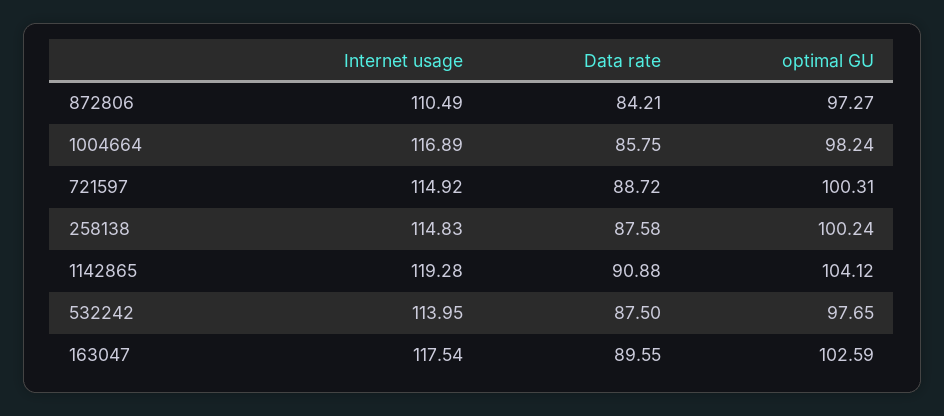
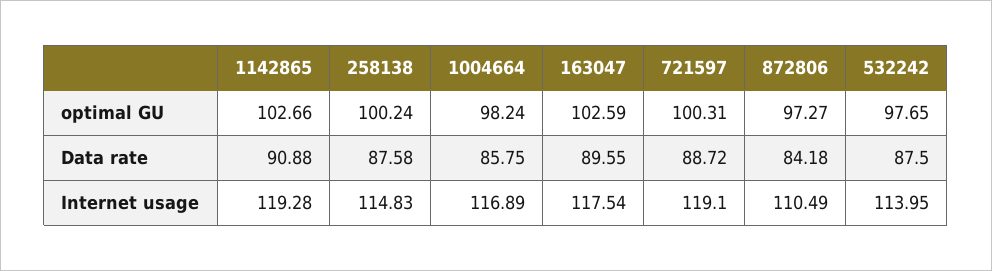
  {
    "Internet usage": {
      "872806": 110.49,
      "1004664": 116.89,
-     "721597": 114.92,
+     "721597": 119.1,
      "258138": 114.83,
      "1142865": 119.28,
      "532242": 113.95,
      "163047": 117.54
    },
    "Data rate": {
-     "872806": 84.21,
+     "872806": 84.18,
      "1004664": 85.75,
      "721597": 88.72,
      "258138": 87.58,
      "1142865": 90.88,
      "532242": 87.5,
      "163047": 89.55
    },
    "optimal GU": {
      "872806": 97.27,
      "1004664": 98.24,
      "721597": 100.31,
      "258138": 100.24,
-     "1142865": 104.12,
+     "1142865": 102.66,
      "532242": 97.65,
      "163047": 102.59
    }
  }

